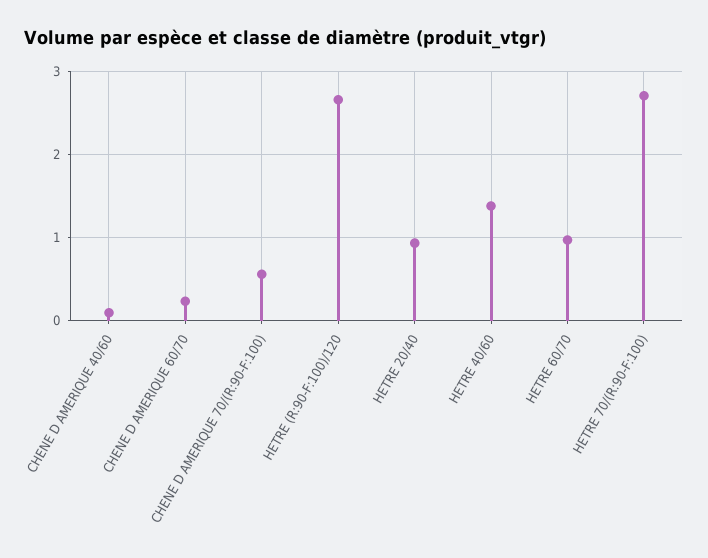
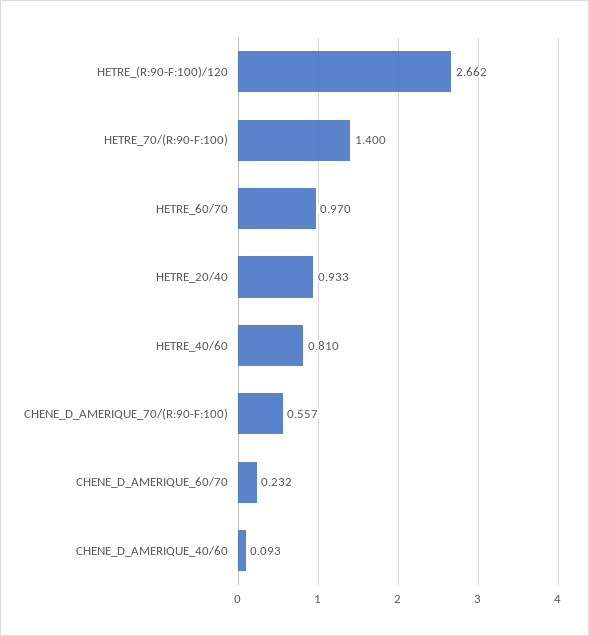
  {
    "CHENE D AMERIQUE 40/60": 0.093,
    "CHENE D AMERIQUE 60/70": 0.232,
    "CHENE D AMERIQUE 70/(R:90-F:100)": 0.557,
    "HETRE (R:90-F:100)/120": 2.662,
    "HETRE 20/40": 0.933,
-   "HETRE 40/60": 1.4,
+   "HETRE 40/60": 0.81,
    "HETRE 60/70": 0.97,
-   "HETRE 70/(R:90-F:100)": 2.7
+   "HETRE 70/(R:90-F:100)": 1.4
  }

